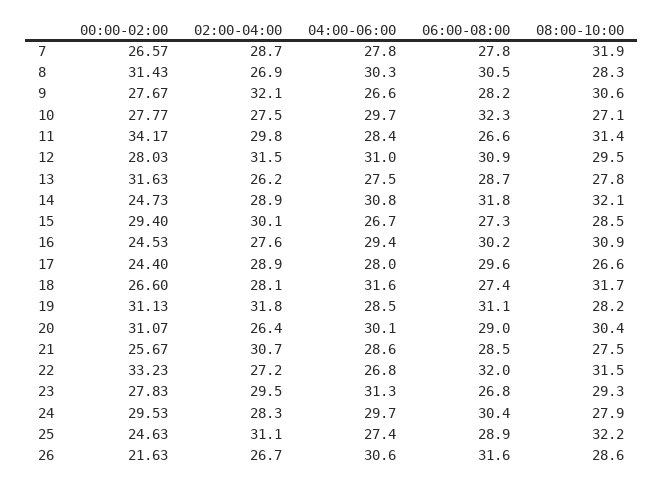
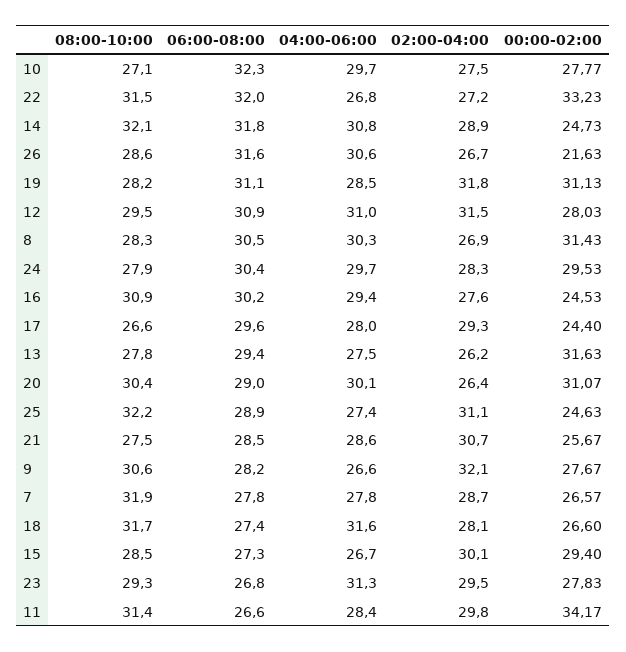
  {
    "00:00-02:00": {
      "7": 26.57,
      "8": 31.43,
      "9": 27.67,
      "10": 27.77,
      "11": 34.17,
      "12": 28.03,
      "13": 31.63,
      "14": 24.73,
      "15": 29.4,
      "16": 24.53,
      "17": 24.4,
      "18": 26.6,
      "19": 31.13,
      "20": 31.07,
      "21": 25.67,
      "22": 33.23,
      "23": 27.83,
      "24": 29.53,
      "25": 24.63,
      "26": 21.63
    },
    "02:00-04:00": {
      "7": 28.7,
      "8": 26.9,
      "9": 32.1,
      "10": 27.5,
      "11": 29.8,
      "12": 31.5,
      "13": 26.2,
      "14": 28.9,
      "15": 30.1,
      "16": 27.6,
-     "17": 28.9,
+     "17": 29.3,
      "18": 28.1,
      "19": 31.8,
      "20": 26.4,
      "21": 30.7,
      "22": 27.2,
      "23": 29.5,
      "24": 28.3,
      "25": 31.1,
      "26": 26.7
    },
    "04:00-06:00": {
      "7": 27.8,
      "8": 30.3,
      "9": 26.6,
      "10": 29.7,
      "11": 28.4,
      "12": 31,
      "13": 27.5,
      "14": 30.8,
      "15": 26.7,
      "16": 29.4,
      "17": 28,
      "18": 31.6,
      "19": 28.5,
      "20": 30.1,
      "21": 28.6,
      "22": 26.8,
      "23": 31.3,
      "24": 29.7,
      "25": 27.4,
      "26": 30.6
    },
    "06:00-08:00": {
      "7": 27.8,
      "8": 30.5,
      "9": 28.2,
      "10": 32.3,
      "11": 26.6,
      "12": 30.9,
-     "13": 28.7,
+     "13": 29.4,
      "14": 31.8,
      "15": 27.3,
      "16": 30.2,
      "17": 29.6,
      "18": 27.4,
      "19": 31.1,
      "20": 29,
      "21": 28.5,
      "22": 32,
      "23": 26.8,
      "24": 30.4,
      "25": 28.9,
      "26": 31.6
    },
    "08:00-10:00": {
      "7": 31.9,
      "8": 28.3,
      "9": 30.6,
      "10": 27.1,
      "11": 31.4,
      "12": 29.5,
      "13": 27.8,
      "14": 32.1,
      "15": 28.5,
      "16": 30.9,
      "17": 26.6,
      "18": 31.7,
      "19": 28.2,
      "20": 30.4,
      "21": 27.5,
      "22": 31.5,
      "23": 29.3,
      "24": 27.9,
      "25": 32.2,
      "26": 28.6
    }
  }

